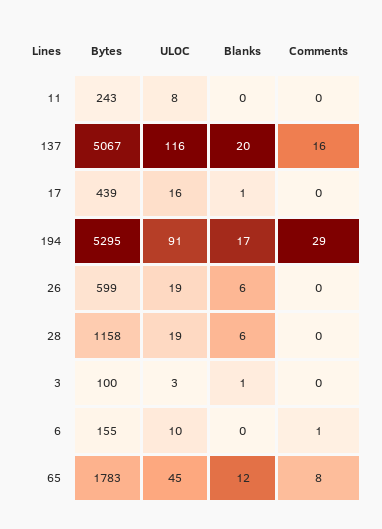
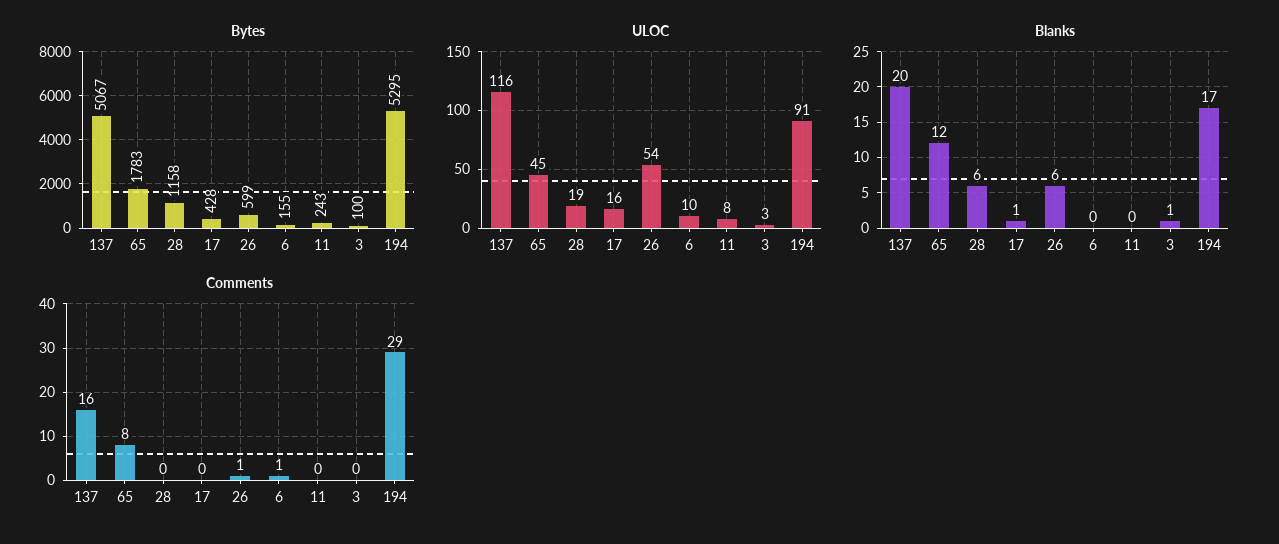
  {
    "Bytes": {
      "11": 243,
      "137": 5067,
-     "17": 439,
+     "17": 428,
      "194": 5295,
      "26": 599,
      "28": 1158,
      "3": 100,
      "6": 155,
      "65": 1783
    },
    "ULOC": {
      "11": 8,
      "137": 116,
      "17": 16,
      "194": 91,
-     "26": 19,
+     "26": 54,
      "28": 19,
      "3": 3,
      "6": 10,
      "65": 45
    },
    "Blanks": {
      "11": 0,
      "137": 20,
      "17": 1,
      "194": 17,
      "26": 6,
      "28": 6,
      "3": 1,
      "6": 0,
      "65": 12
    },
    "Comments": {
      "11": 0,
      "137": 16,
      "17": 0,
      "194": 29,
-     "26": 0,
+     "26": 1,
      "28": 0,
      "3": 0,
      "6": 1,
      "65": 8
    }
  }

